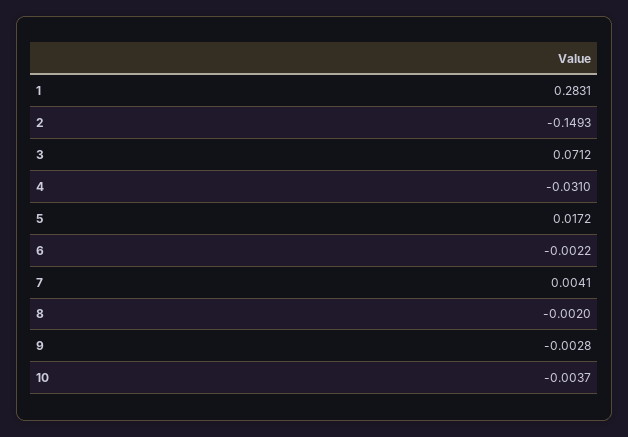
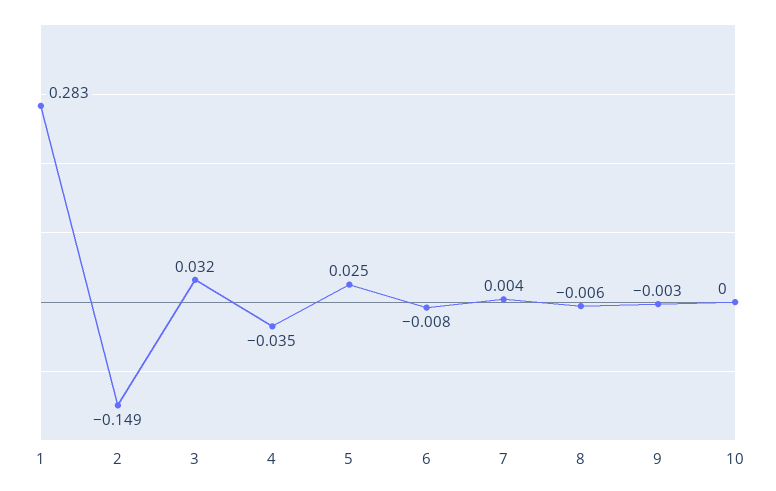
  {
    "1": 0.2831,
    "2": -0.1493,
-   "3": 0.0712,
+   "3": 0.032,
-   "4": -0.031,
+   "4": -0.035,
-   "5": 0.0172,
+   "5": 0.025,
-   "6": -0.0022,
+   "6": -0.008,
    "7": 0.0041,
-   "8": -0.002,
+   "8": -0.006,
    "9": -0.0028,
-   "10": -0.0037
+   "10": 0
  }

